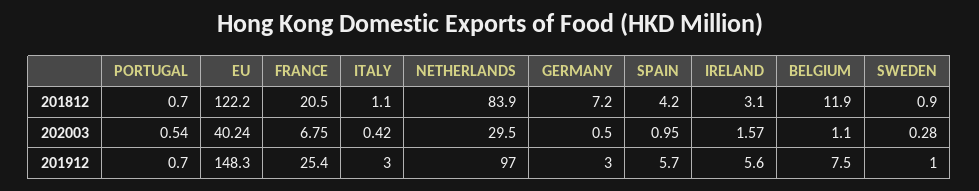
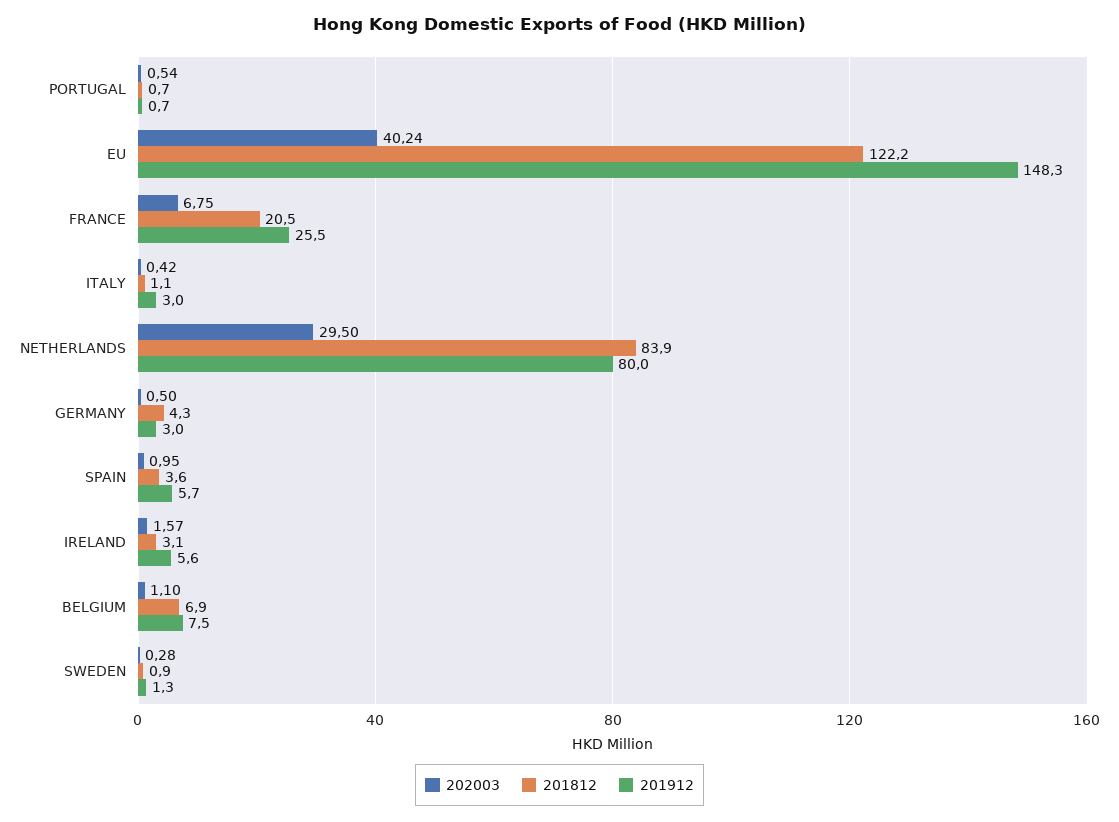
  {
    "201812": {
      "PORTUGAL": 0.7,
      "EU": 122.2,
      "FRANCE": 20.5,
      "ITALY": 1.1,
      "NETHERLANDS": 83.9,
-     "GERMANY": 7.2,
+     "GERMANY": 4.3,
-     "SPAIN": 4.2,
+     "SPAIN": 3.6,
      "IRELAND": 3.1,
-     "BELGIUM": 11.9,
+     "BELGIUM": 6.9,
      "SWEDEN": 0.9
    },
    "202003": {
      "PORTUGAL": 0.54,
      "EU": 40.24,
      "FRANCE": 6.75,
      "ITALY": 0.42,
      "NETHERLANDS": 29.5,
      "GERMANY": 0.5,
      "SPAIN": 0.95,
      "IRELAND": 1.57,
      "BELGIUM": 1.1,
      "SWEDEN": 0.28
    },
    "201912": {
      "PORTUGAL": 0.7,
      "EU": 148.3,
-     "FRANCE": 25.4,
+     "FRANCE": 25.5,
      "ITALY": 3,
-     "NETHERLANDS": 97,
+     "NETHERLANDS": 80,
      "GERMANY": 3,
      "SPAIN": 5.7,
      "IRELAND": 5.6,
      "BELGIUM": 7.5,
-     "SWEDEN": 1
+     "SWEDEN": 1.3
    }
  }

